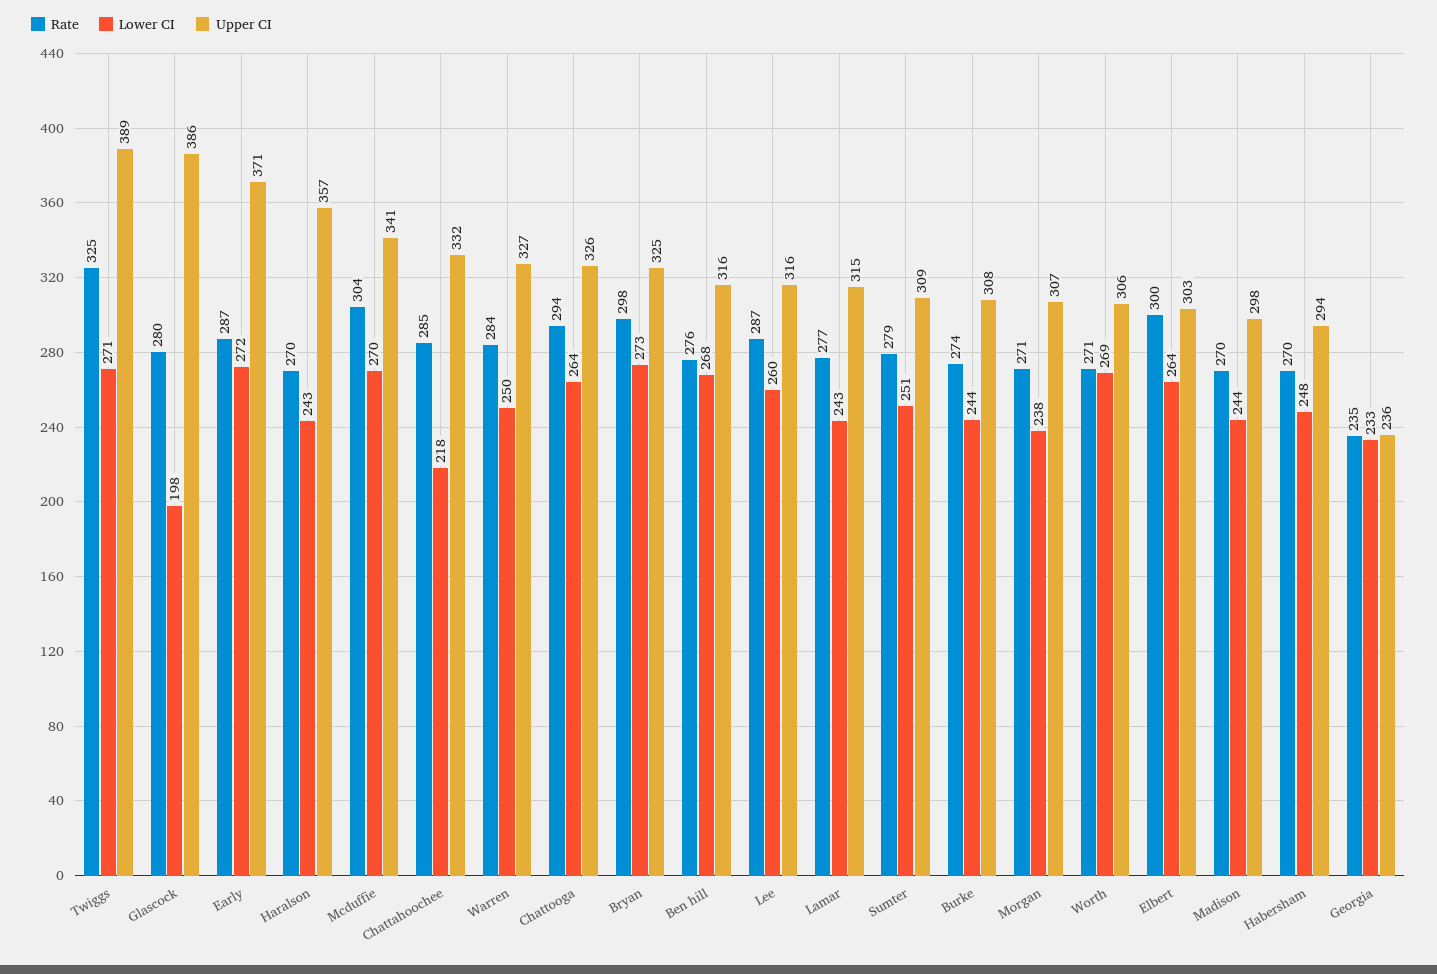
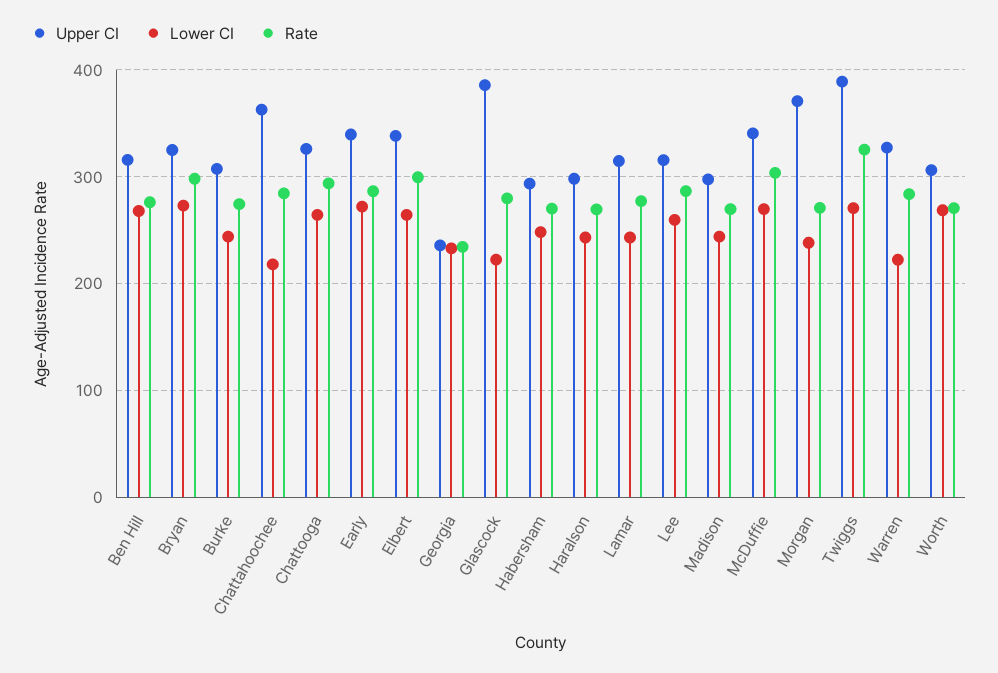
  {
    "Rate": {
      "Twiggs": 325,
      "Glascock": 280,
      "Early": 287,
      "Haralson": 270,
      "Mcduffie": 304,
      "Chattahoochee": 285,
      "Warren": 284,
      "Chattooga": 294,
      "Bryan": 298,
      "Ben hill": 276,
      "Lee": 287,
      "Lamar": 277,
-     "Sumter": 279,
      "Burke": 274,
      "Morgan": 271,
      "Worth": 271,
      "Elbert": 300,
      "Madison": 270,
      "Habersham": 270,
      "Georgia": 235
    },
    "Lower CI": {
      "Twiggs": 271,
-     "Glascock": 198,
+     "Glascock": 220,
      "Early": 272,
      "Haralson": 243,
      "Mcduffie": 270,
      "Chattahoochee": 218,
-     "Warren": 250,
+     "Warren": 220,
      "Chattooga": 264,
      "Bryan": 273,
      "Ben hill": 268,
      "Lee": 260,
      "Lamar": 243,
-     "Sumter": 251,
      "Burke": 244,
      "Morgan": 238,
      "Worth": 269,
      "Elbert": 264,
      "Madison": 244,
      "Habersham": 248,
      "Georgia": 233
    },
    "Upper CI": {
      "Twiggs": 389,
      "Glascock": 386,
-     "Early": 371,
+     "Early": 340,
-     "Haralson": 357,
+     "Haralson": 300,
      "Mcduffie": 341,
-     "Chattahoochee": 332,
+     "Chattahoochee": 360,
      "Warren": 327,
      "Chattooga": 326,
      "Bryan": 325,
      "Ben hill": 316,
      "Lee": 316,
      "Lamar": 315,
-     "Sumter": 309,
      "Burke": 308,
-     "Morgan": 307,
+     "Morgan": 370,
      "Worth": 306,
-     "Elbert": 303,
+     "Elbert": 340,
      "Madison": 298,
      "Habersham": 294,
      "Georgia": 236
    }
  }

